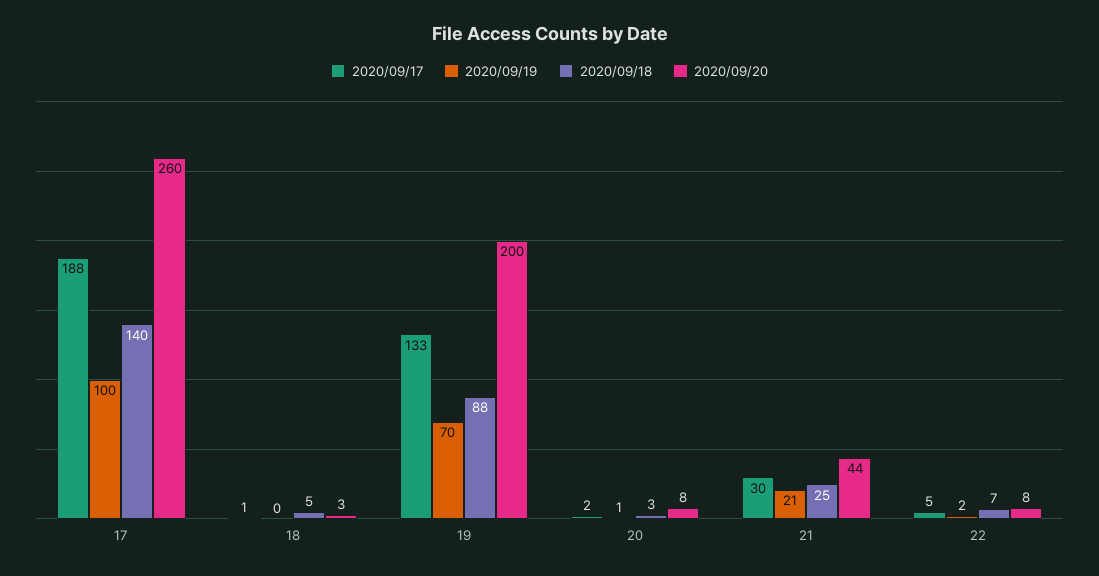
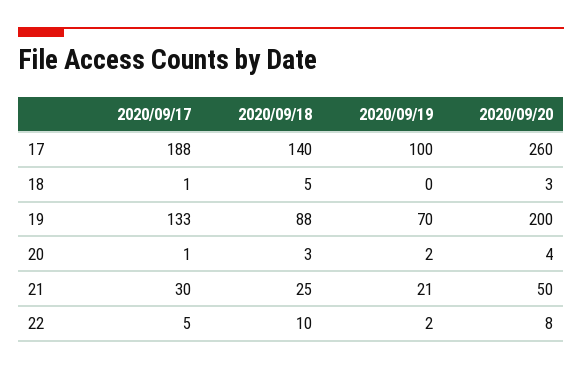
  {
    "2020/09/17": {
      "17": 188,
      "18": 1,
      "19": 133,
-     "20": 2,
+     "20": 1,
      "21": 30,
      "22": 5
    },
    "2020/09/19": {
      "17": 100,
      "18": 0,
      "19": 70,
-     "20": 1,
+     "20": 2,
      "21": 21,
      "22": 2
    },
    "2020/09/18": {
      "17": 140,
      "18": 5,
      "19": 88,
      "20": 3,
      "21": 25,
-     "22": 7
+     "22": 10
    },
    "2020/09/20": {
      "17": 260,
      "18": 3,
      "19": 200,
-     "20": 8,
+     "20": 4,
-     "21": 44,
+     "21": 50,
      "22": 8
    }
  }

